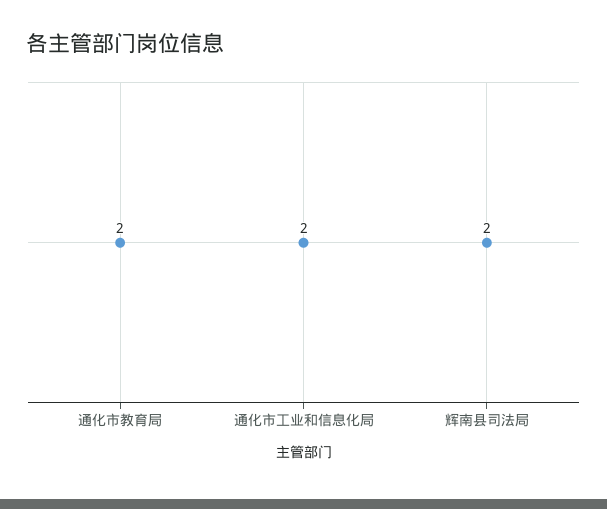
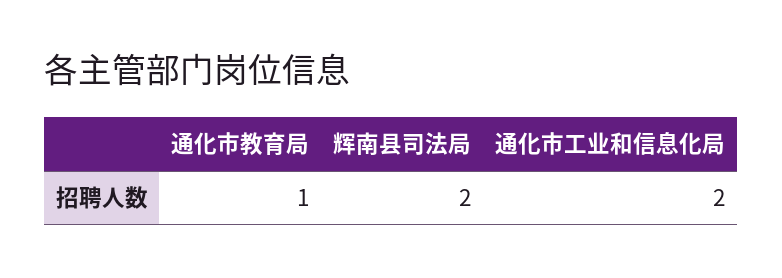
  {
-   "通化市教育局": 2,
+   "通化市教育局": 1,
    "通化市工业和信息化局": 2,
    "辉南县司法局": 2
  }

